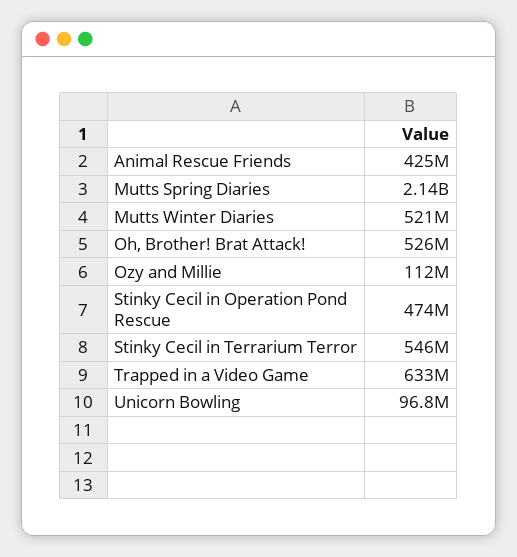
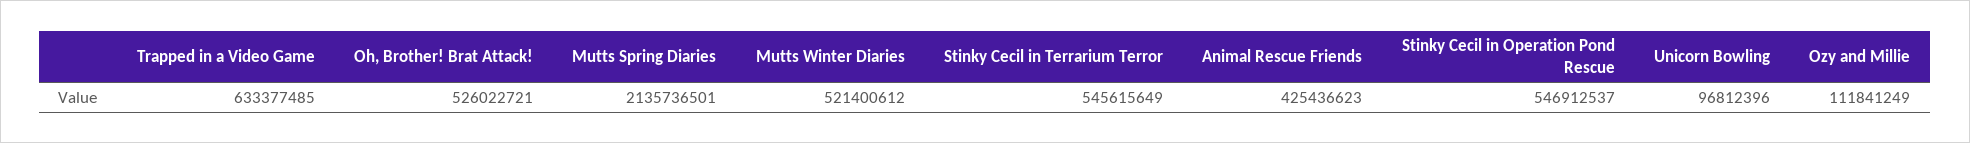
  {
    "Animal Rescue Friends": 425436623,
    "Mutts Spring Diaries": 2135736501,
    "Mutts Winter Diaries": 521400612,
    "Oh, Brother! Brat Attack!": 526022721,
    "Ozy and Millie": 111841249,
-   "Stinky Cecil in Operation Pond Rescue": 474000000,
+   "Stinky Cecil in Operation Pond Rescue": 546912537,
    "Stinky Cecil in Terrarium Terror": 545615649,
    "Trapped in a Video Game": 633377485,
    "Unicorn Bowling": 96812396
  }

